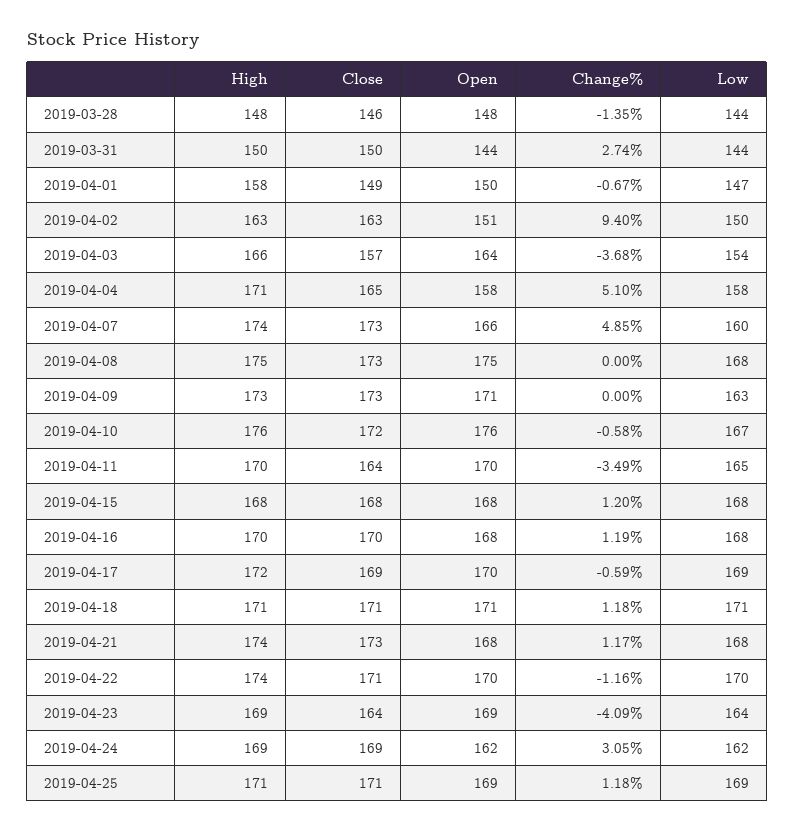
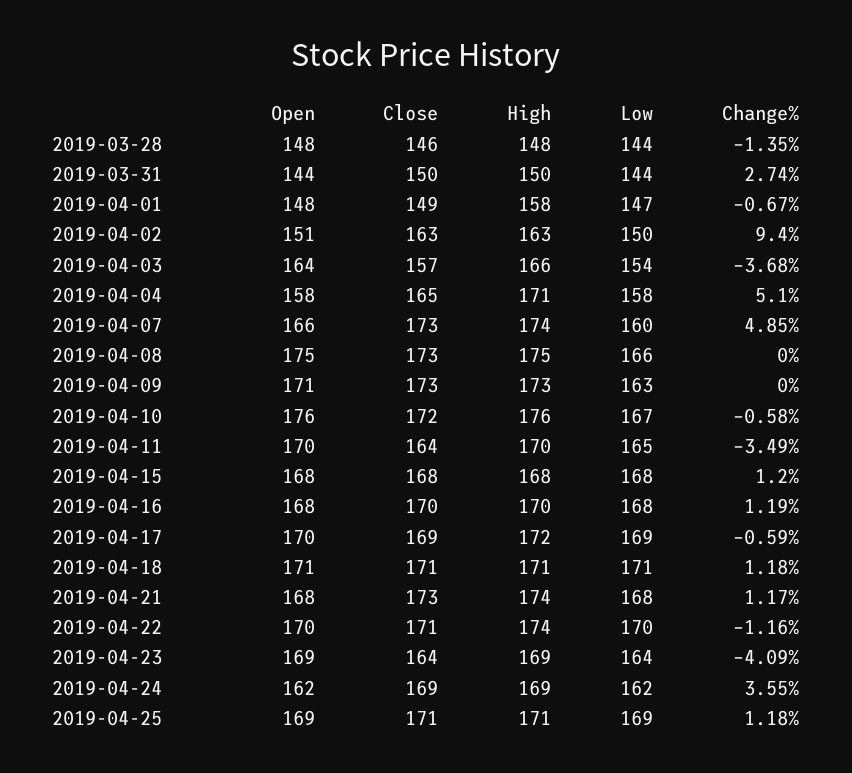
  {
    "High": {
      "2019-03-28": 148,
      "2019-03-31": 150,
      "2019-04-01": 158,
      "2019-04-02": 163,
      "2019-04-03": 166,
      "2019-04-04": 171,
      "2019-04-07": 174,
      "2019-04-08": 175,
      "2019-04-09": 173,
      "2019-04-10": 176,
      "2019-04-11": 170,
      "2019-04-15": 168,
      "2019-04-16": 170,
      "2019-04-17": 172,
      "2019-04-18": 171,
      "2019-04-21": 174,
      "2019-04-22": 174,
      "2019-04-23": 169,
      "2019-04-24": 169,
      "2019-04-25": 171
    },
    "Close": {
      "2019-03-28": 146,
      "2019-03-31": 150,
      "2019-04-01": 149,
      "2019-04-02": 163,
      "2019-04-03": 157,
      "2019-04-04": 165,
      "2019-04-07": 173,
      "2019-04-08": 173,
      "2019-04-09": 173,
      "2019-04-10": 172,
      "2019-04-11": 164,
      "2019-04-15": 168,
      "2019-04-16": 170,
      "2019-04-17": 169,
      "2019-04-18": 171,
      "2019-04-21": 173,
      "2019-04-22": 171,
      "2019-04-23": 164,
      "2019-04-24": 169,
      "2019-04-25": 171
    },
    "Open": {
      "2019-03-28": 148,
      "2019-03-31": 144,
-     "2019-04-01": 150,
+     "2019-04-01": 148,
      "2019-04-02": 151,
      "2019-04-03": 164,
      "2019-04-04": 158,
      "2019-04-07": 166,
      "2019-04-08": 175,
      "2019-04-09": 171,
      "2019-04-10": 176,
      "2019-04-11": 170,
      "2019-04-15": 168,
      "2019-04-16": 168,
      "2019-04-17": 170,
      "2019-04-18": 171,
      "2019-04-21": 168,
      "2019-04-22": 170,
      "2019-04-23": 169,
      "2019-04-24": 162,
      "2019-04-25": 169
    },
    "Change%": {
      "2019-03-28": -1.35,
      "2019-03-31": 2.74,
      "2019-04-01": -0.67,
      "2019-04-02": 9.4,
      "2019-04-03": -3.68,
      "2019-04-04": 5.1,
      "2019-04-07": 4.85,
      "2019-04-08": 0,
      "2019-04-09": 0,
      "2019-04-10": -0.58,
      "2019-04-11": -3.49,
      "2019-04-15": 1.2,
      "2019-04-16": 1.19,
      "2019-04-17": -0.59,
      "2019-04-18": 1.18,
      "2019-04-21": 1.17,
      "2019-04-22": -1.16,
      "2019-04-23": -4.09,
-     "2019-04-24": 3.05,
+     "2019-04-24": 3.55,
      "2019-04-25": 1.18
    },
    "Low": {
      "2019-03-28": 144,
      "2019-03-31": 144,
      "2019-04-01": 147,
      "2019-04-02": 150,
      "2019-04-03": 154,
      "2019-04-04": 158,
      "2019-04-07": 160,
-     "2019-04-08": 168,
+     "2019-04-08": 166,
      "2019-04-09": 163,
      "2019-04-10": 167,
      "2019-04-11": 165,
      "2019-04-15": 168,
      "2019-04-16": 168,
      "2019-04-17": 169,
      "2019-04-18": 171,
      "2019-04-21": 168,
      "2019-04-22": 170,
      "2019-04-23": 164,
      "2019-04-24": 162,
      "2019-04-25": 169
    }
  }

